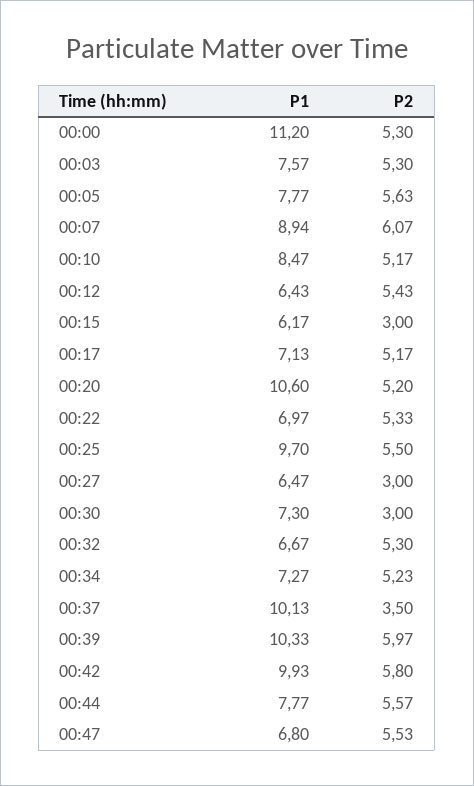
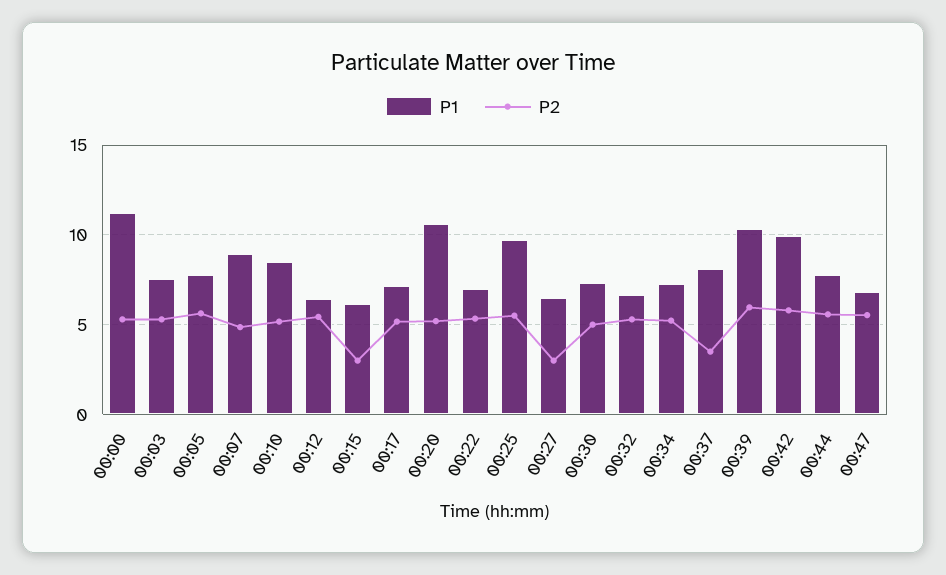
  {
    "P1": {
      "00:00": 11.2,
      "00:03": 7.57,
      "00:05": 7.77,
      "00:07": 8.94,
      "00:10": 8.47,
      "00:12": 6.43,
      "00:15": 6.17,
      "00:17": 7.13,
      "00:20": 10.6,
      "00:22": 6.97,
      "00:25": 9.7,
      "00:27": 6.47,
      "00:30": 7.3,
      "00:32": 6.67,
      "00:34": 7.27,
-     "00:37": 10.13,
+     "00:37": 8,
      "00:39": 10.33,
      "00:42": 9.93,
      "00:44": 7.77,
      "00:47": 6.8
    },
    "P2": {
      "00:00": 5.3,
      "00:03": 5.3,
      "00:05": 5.63,
-     "00:07": 6.07,
+     "00:07": 5,
      "00:10": 5.17,
      "00:12": 5.43,
      "00:15": 3,
      "00:17": 5.17,
      "00:20": 5.2,
      "00:22": 5.33,
      "00:25": 5.5,
      "00:27": 3,
-     "00:30": 3,
+     "00:30": 5,
      "00:32": 5.3,
      "00:34": 5.23,
      "00:37": 3.5,
      "00:39": 5.97,
      "00:42": 5.8,
      "00:44": 5.57,
      "00:47": 5.53
    }
  }

